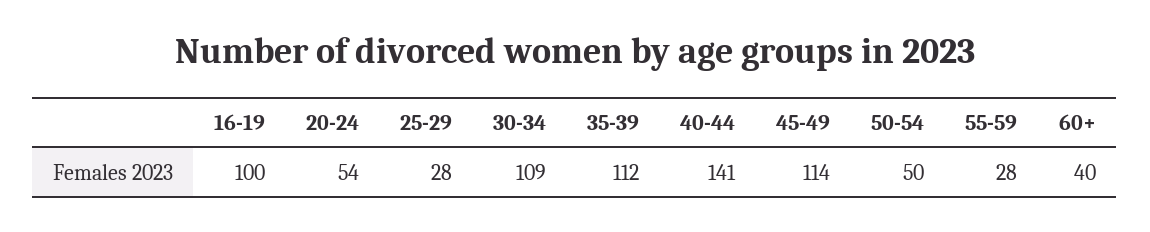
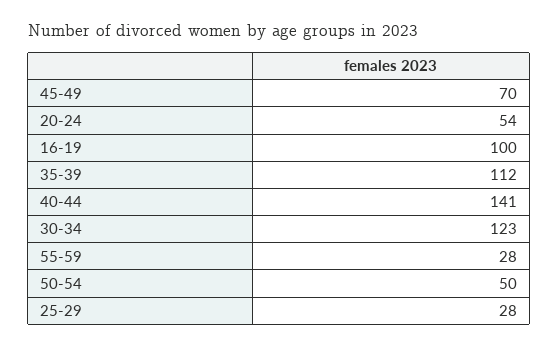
  {
    "16-19": 100,
    "20-24": 54,
    "25-29": 28,
-   "30-34": 109,
+   "30-34": 123,
    "35-39": 112,
    "40-44": 141,
-   "45-49": 114,
+   "45-49": 70,
    "50-54": 50,
-   "55-59": 28,
+   "55-59": 28
-   "60+": 40
  }

